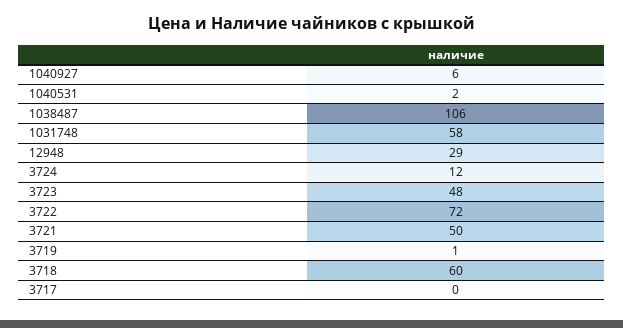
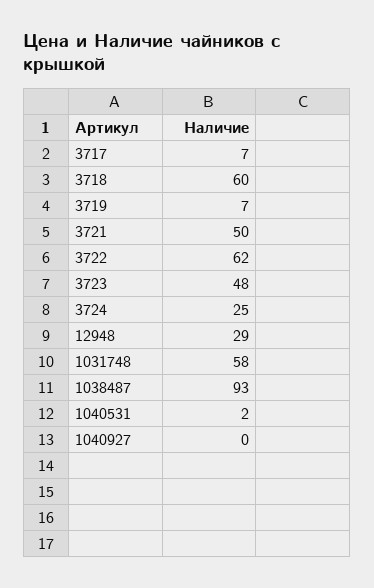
  {
-   "1040927": 6,
+   "1040927": 0,
    "1040531": 2,
-   "1038487": 106,
+   "1038487": 93,
    "1031748": 58,
    "12948": 29,
-   "3724": 12,
+   "3724": 25,
    "3723": 48,
-   "3722": 72,
+   "3722": 62,
    "3721": 50,
-   "3719": 1,
+   "3719": 7,
    "3718": 60,
-   "3717": 0
+   "3717": 7
  }

